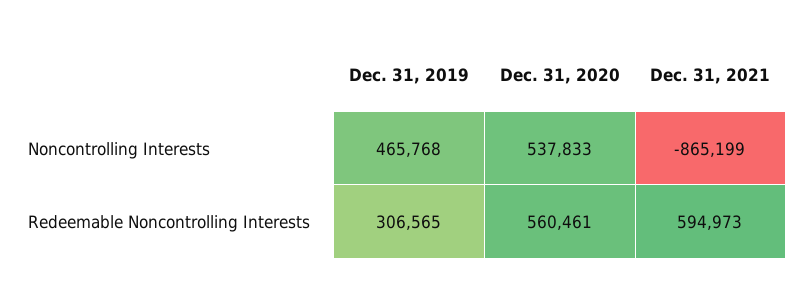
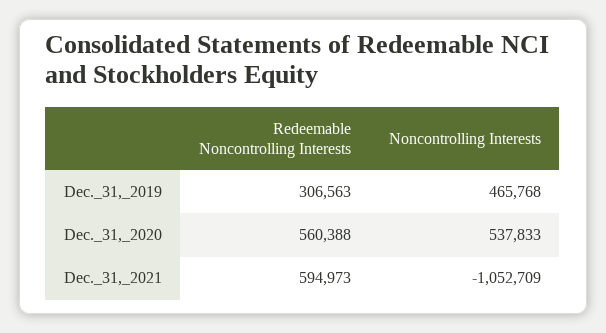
  {
    "Dec. 31, 2019": {
      "Noncontrolling Interests": 465768,
-     "Redeemable Noncontrolling Interests": 306565
+     "Redeemable Noncontrolling Interests": 306563
    },
    "Dec. 31, 2020": {
      "Noncontrolling Interests": 537833,
-     "Redeemable Noncontrolling Interests": 560461
+     "Redeemable Noncontrolling Interests": 560388
    },
    "Dec. 31, 2021": {
-     "Noncontrolling Interests": -865199,
+     "Noncontrolling Interests": -1052709,
      "Redeemable Noncontrolling Interests": 594973
    }
  }

